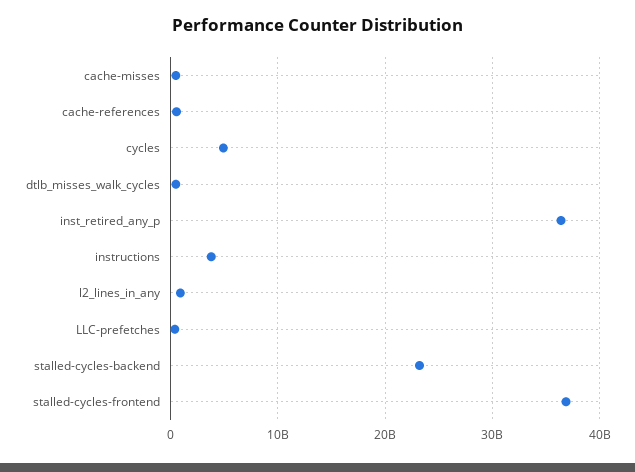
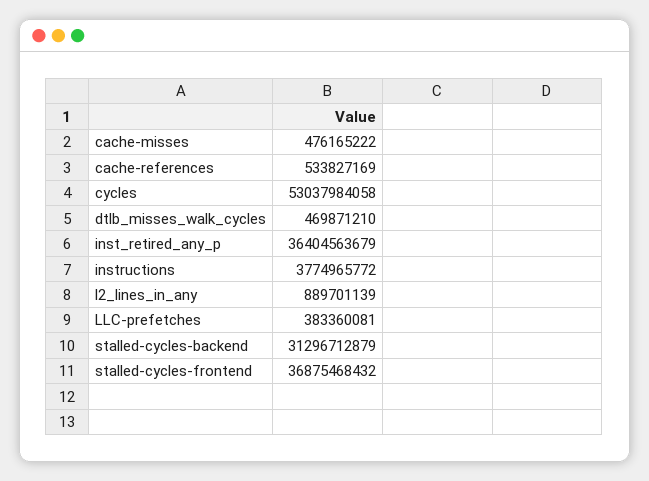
  {
    "cache-misses": 476165222,
    "cache-references": 533827169,
-   "cycles": 5000000000,
+   "cycles": 53037984058,
    "dtlb_misses_walk_cycles": 469871210,
    "inst_retired_any_p": 36404563679,
    "instructions": 3774965772,
    "l2_lines_in_any": 889701139,
    "LLC-prefetches": 383360081,
-   "stalled-cycles-backend": 23000000000,
+   "stalled-cycles-backend": 31296712879,
    "stalled-cycles-frontend": 36875468432
  }

